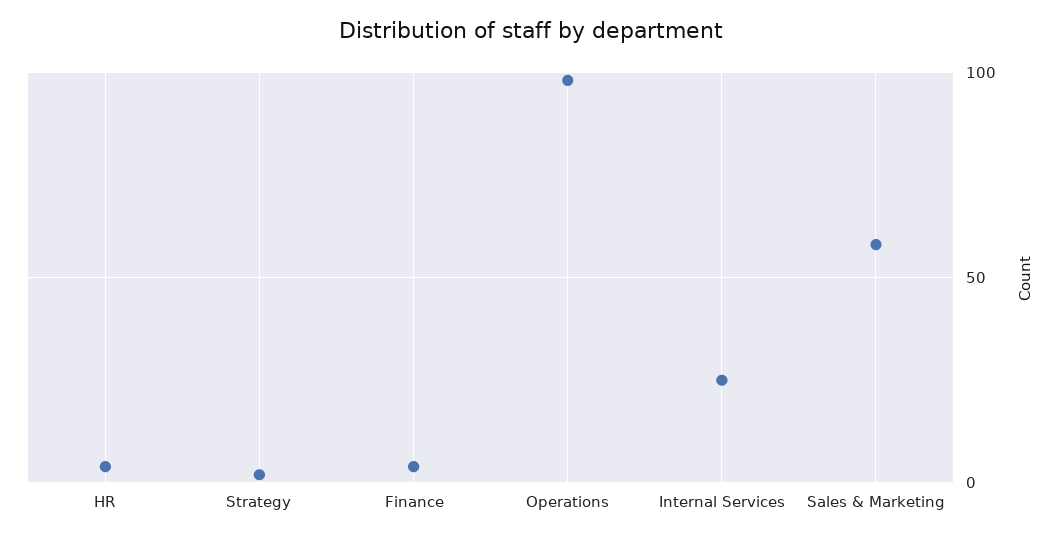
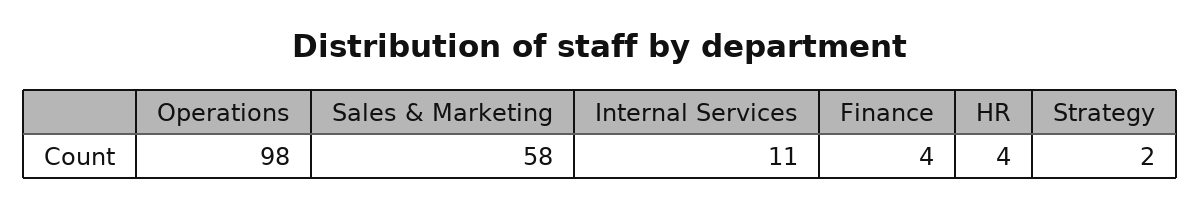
  {
    "HR": 4,
    "Strategy": 2,
    "Finance": 4,
    "Operations": 98,
-   "Internal Services": 25,
+   "Internal Services": 11,
    "Sales & Marketing": 58
  }

